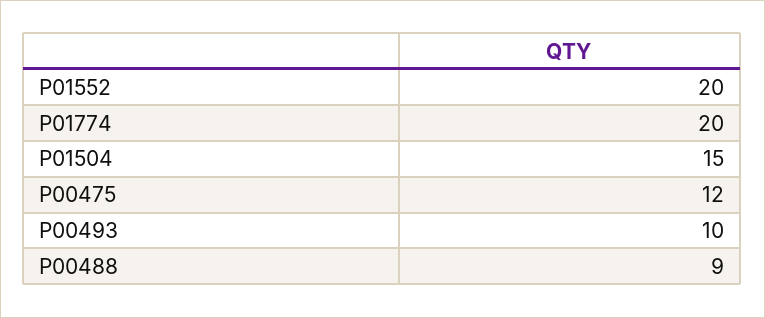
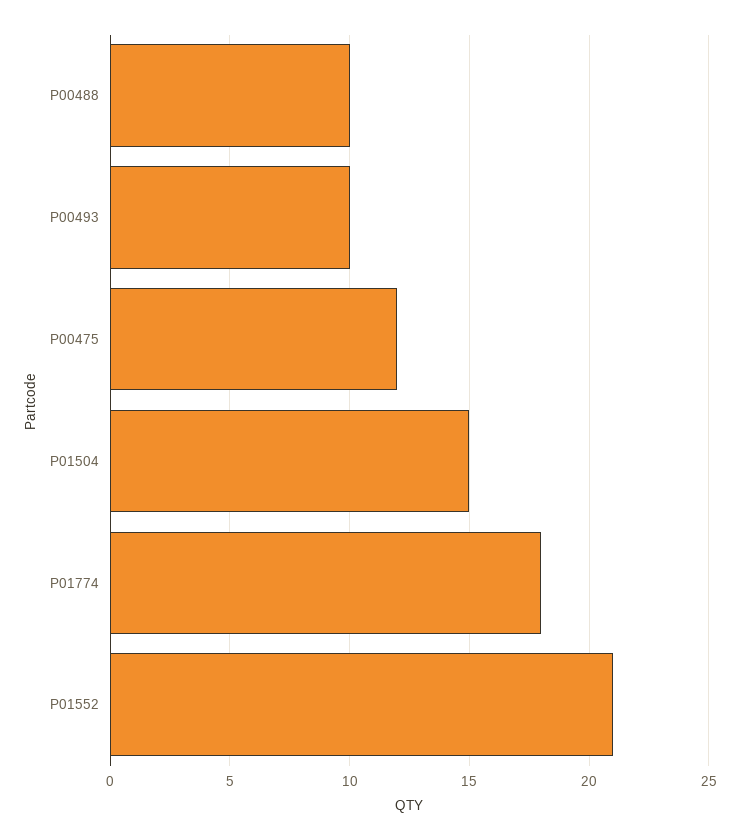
  {
-   "P01552": 20,
+   "P01552": 21,
-   "P01774": 20,
+   "P01774": 18,
    "P01504": 15,
    "P00475": 12,
    "P00493": 10,
-   "P00488": 9
+   "P00488": 10
  }

